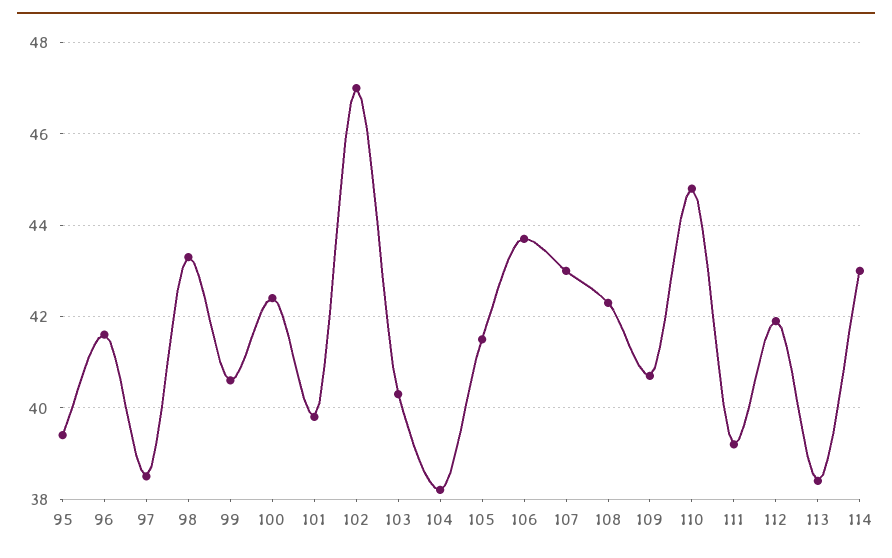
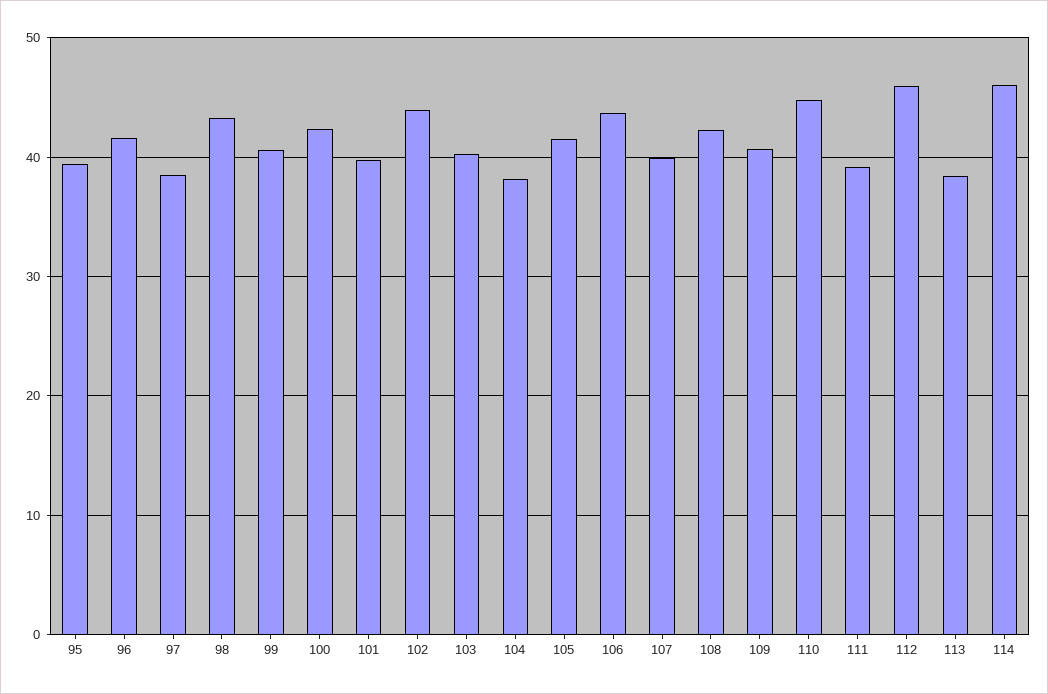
  {
    "95": 39.5,
    "96": 41.5,
    "97": 38.5,
    "98": 43.5,
    "99": 40.5,
    "100": 42.5,
    "101": 40,
-   "102": 47,
+   "102": 44,
    "103": 40.5,
    "104": 38,
    "105": 41.5,
    "106": 43.5,
-   "107": 43,
+   "107": 40,
    "108": 42.5,
    "109": 40.5,
    "110": 45,
    "111": 39,
-   "112": 42,
+   "112": 46,
    "113": 38.5,
-   "114": 43
+   "114": 46
  }

